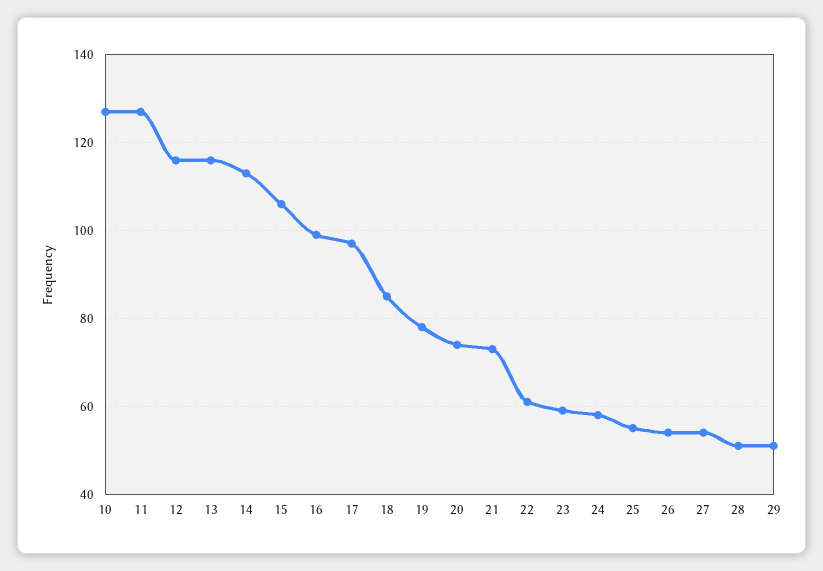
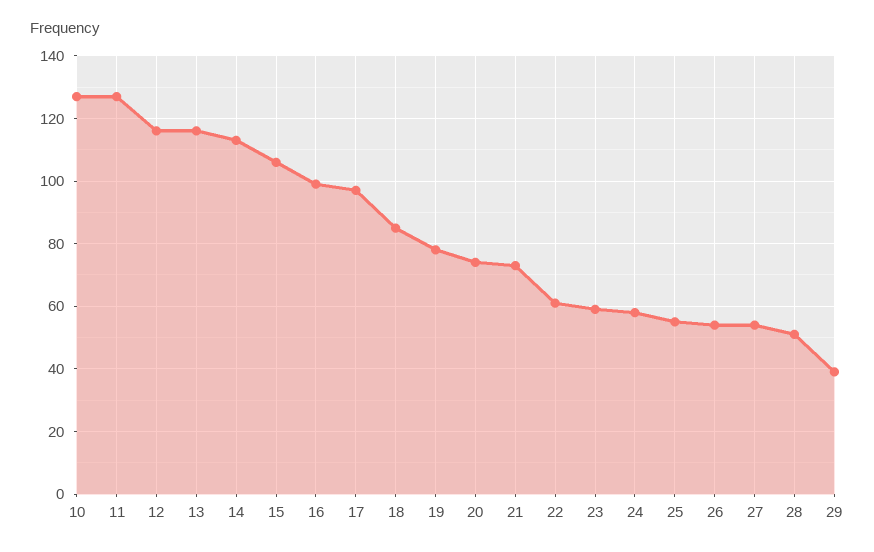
  {
    "10": 125,
    "11": 125,
    "12": 115,
    "13": 115,
    "14": 115,
    "15": 105,
    "16": 100,
    "17": 95,
    "18": 85,
    "19": 80,
    "20": 75,
    "21": 75,
    "22": 60,
    "23": 60,
    "24": 60,
    "25": 55,
    "26": 55,
    "27": 55,
    "28": 50,
-   "29": 50
+   "29": 40
  }

